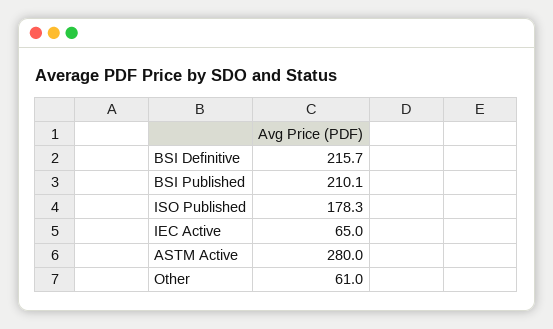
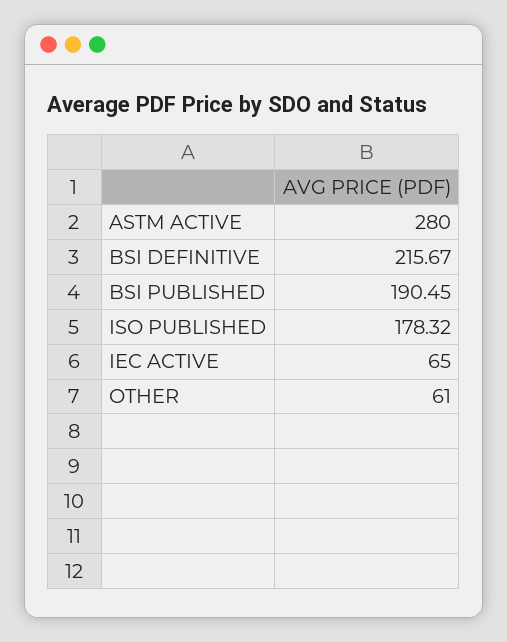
  {
    "BSI Definitive": 215.67,
-   "BSI Published": 210.1,
+   "BSI Published": 190.45,
    "ISO Published": 178.32,
    "IEC Active": 65,
    "ASTM Active": 280,
    "Other": 61
  }

